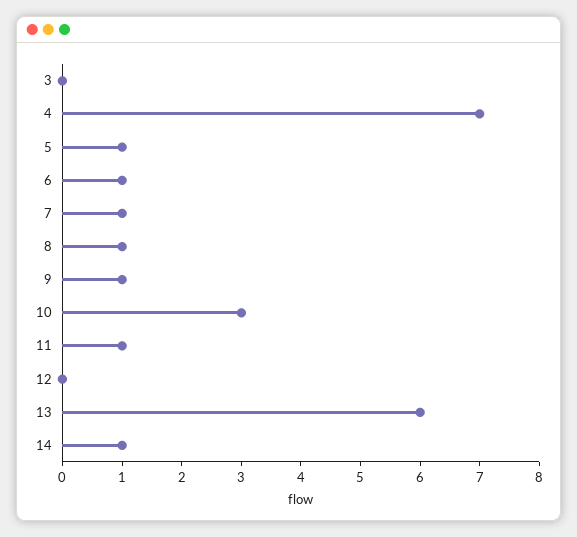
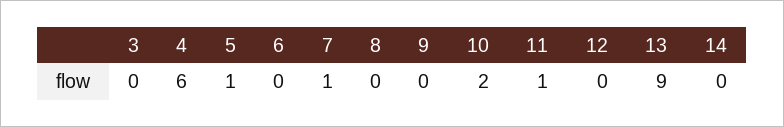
  {
    "3": 0,
-   "4": 7,
+   "4": 6,
    "5": 1,
-   "6": 1,
+   "6": 0,
    "7": 1,
-   "8": 1,
+   "8": 0,
-   "9": 1,
+   "9": 0,
-   "10": 3,
+   "10": 2,
    "11": 1,
    "12": 0,
-   "13": 6,
+   "13": 9,
-   "14": 1
+   "14": 0
  }

